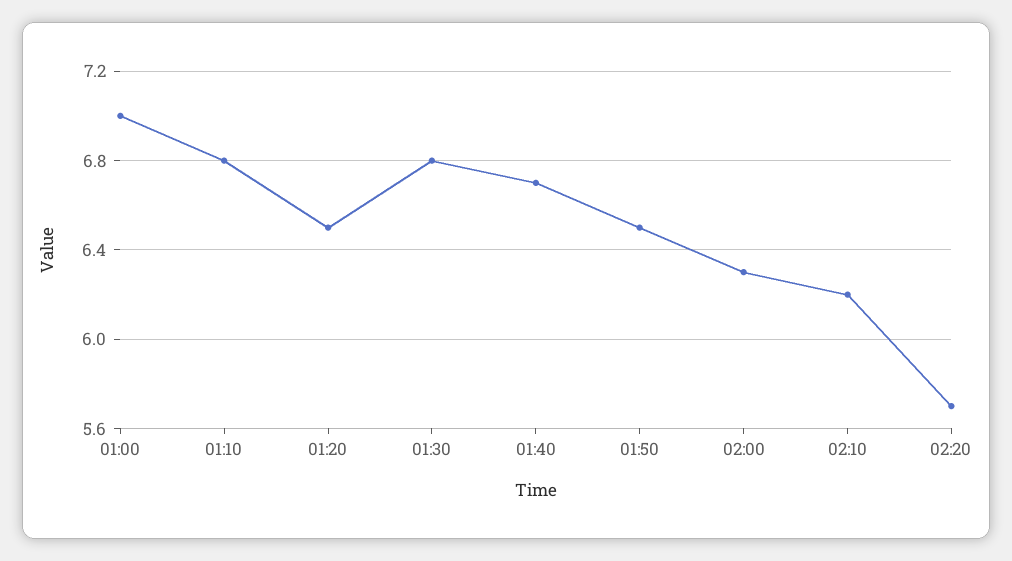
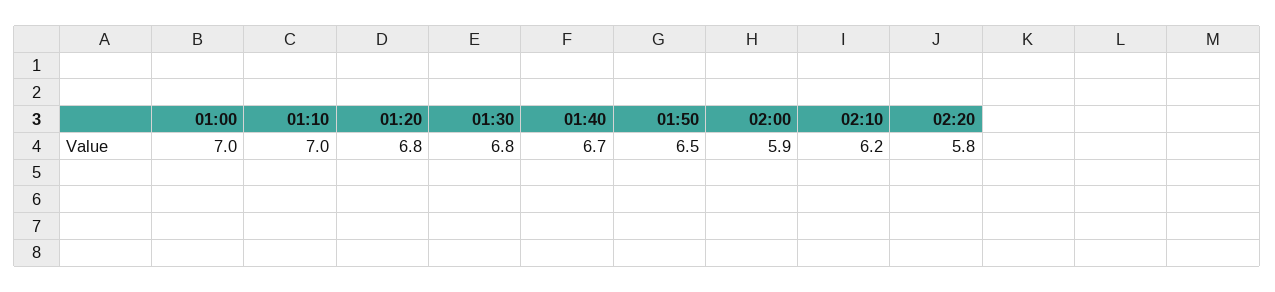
  {
    "01:00": 7,
-   "01:10": 6.8,
+   "01:10": 7,
-   "01:20": 6.5,
+   "01:20": 6.8,
    "01:30": 6.8,
    "01:40": 6.7,
    "01:50": 6.5,
-   "02:00": 6.3,
+   "02:00": 5.9,
    "02:10": 6.2,
-   "02:20": 5.7
+   "02:20": 5.8
  }

